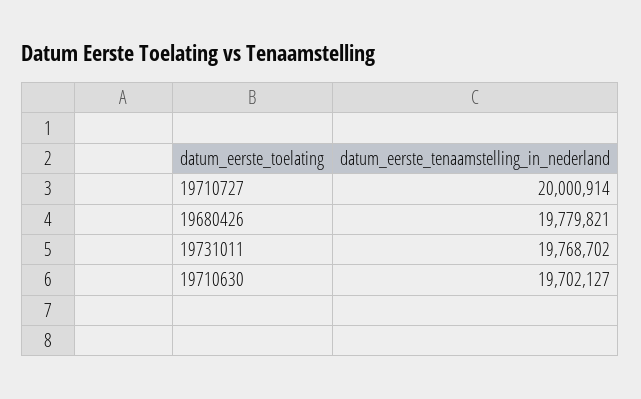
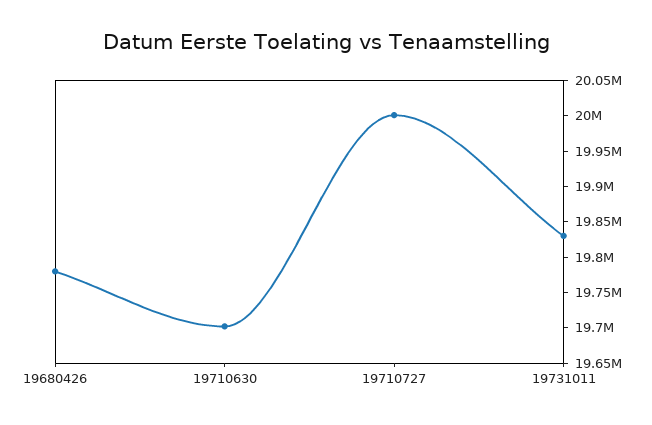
  {
    "19710727": 20000914,
    "19680426": 19779821,
-   "19731011": 19768702,
+   "19731011": 19825000,
    "19710630": 19702127
  }

